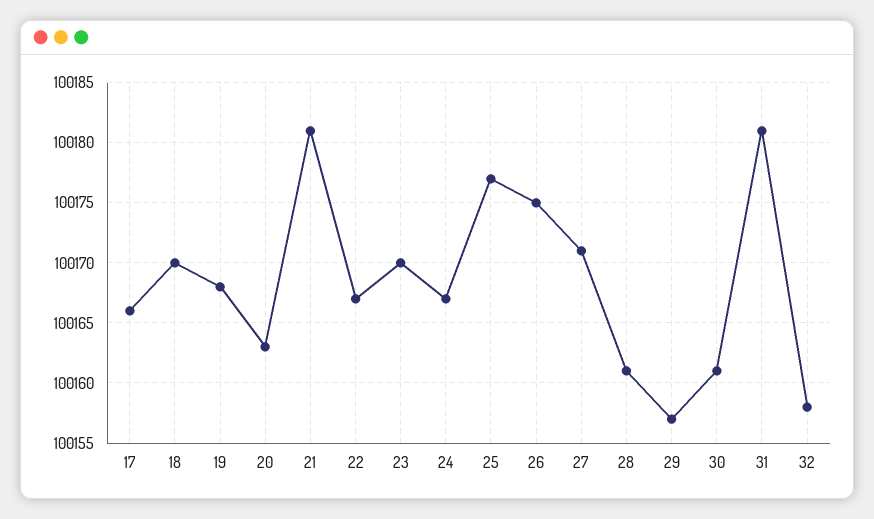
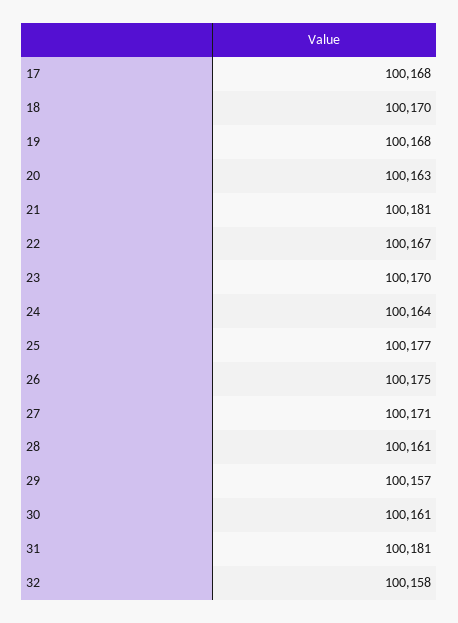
  {
-   "17": 100166,
+   "17": 100168,
    "18": 100170,
    "19": 100168,
    "20": 100163,
    "21": 100181,
    "22": 100167,
    "23": 100170,
-   "24": 100167,
+   "24": 100164,
    "25": 100177,
    "26": 100175,
    "27": 100171,
    "28": 100161,
    "29": 100157,
    "30": 100161,
    "31": 100181,
    "32": 100158
  }

